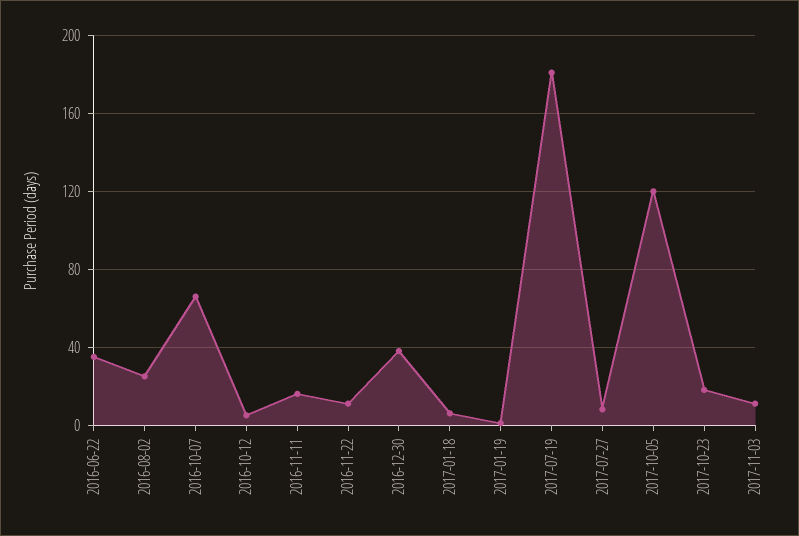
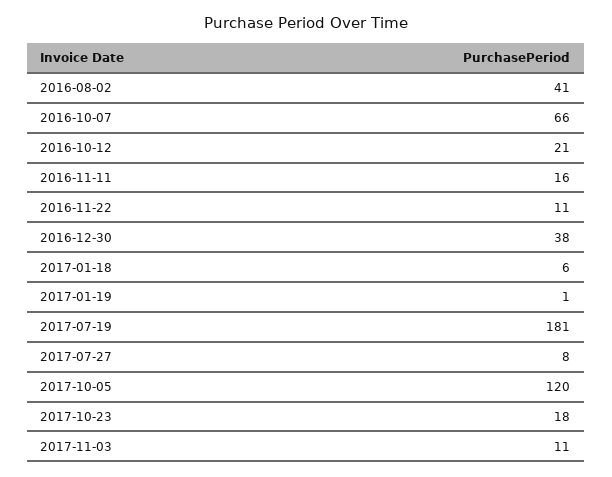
  {
-   "2016-06-22": 35,
-   "2016-08-02": 25,
+   "2016-08-02": 41,
    "2016-10-07": 66,
-   "2016-10-12": 5,
+   "2016-10-12": 21,
    "2016-11-11": 16,
    "2016-11-22": 11,
    "2016-12-30": 38,
    "2017-01-18": 6,
    "2017-01-19": 1,
    "2017-07-19": 181,
    "2017-07-27": 8,
    "2017-10-05": 120,
    "2017-10-23": 18,
    "2017-11-03": 11
  }

